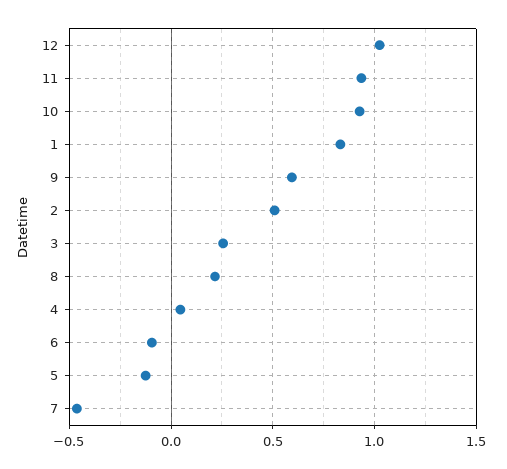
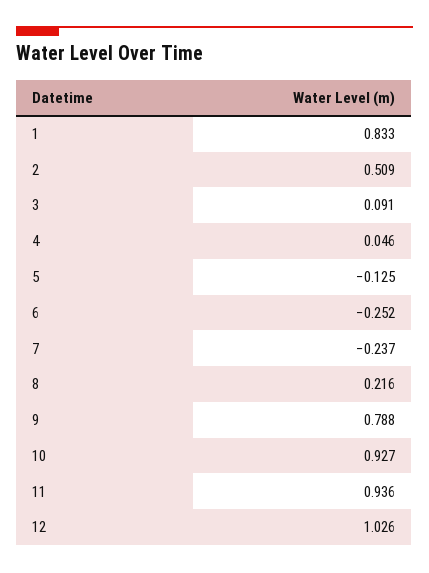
  {
    "12": 1.026,
    "11": 0.936,
    "10": 0.927,
    "1": 0.833,
-   "9": 0.6,
+   "9": 0.788,
    "2": 0.509,
-   "3": 0.25,
+   "3": 0.091,
    "8": 0.216,
    "4": 0.046,
-   "6": -0.1,
+   "6": -0.252,
    "5": -0.125,
-   "7": -0.45
+   "7": -0.237
  }

